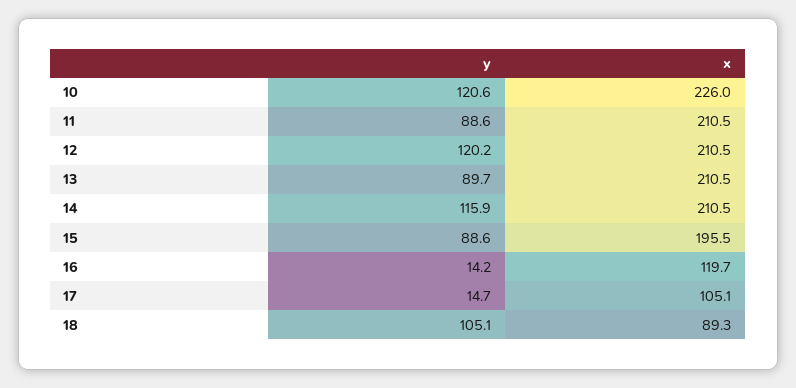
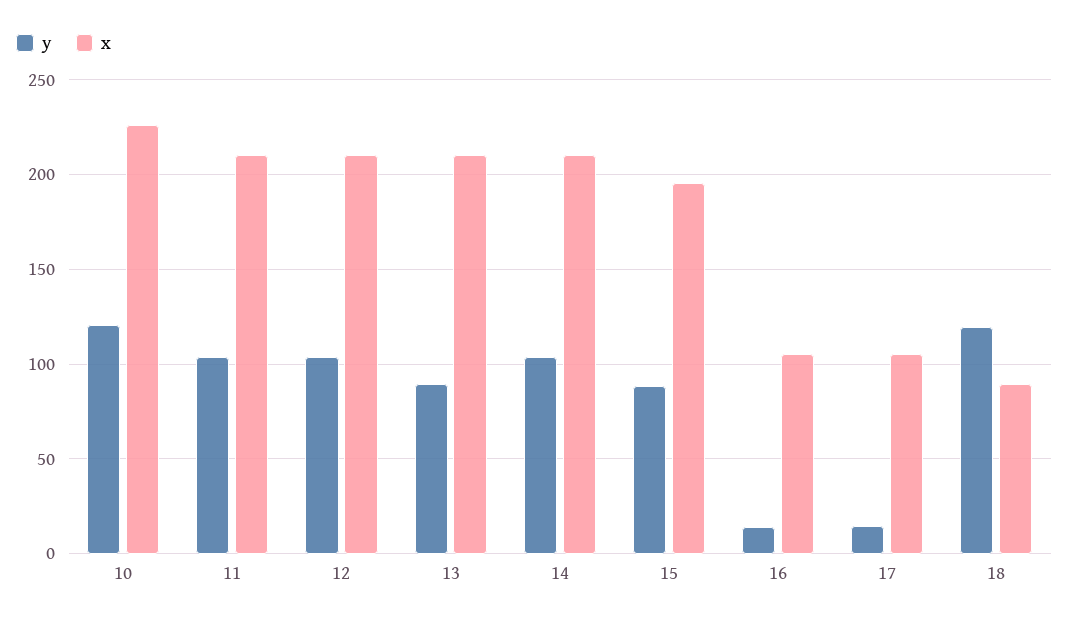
  {
    "y": {
      "10": 120.6,
-     "11": 88.6,
+     "11": 105,
-     "12": 120.2,
+     "12": 105,
      "13": 89.7,
-     "14": 115.9,
+     "14": 105,
      "15": 88.6,
      "16": 14.2,
      "17": 14.7,
-     "18": 105.1
+     "18": 120
    },
    "x": {
      "10": 226,
      "11": 210.5,
      "12": 210.5,
      "13": 210.5,
      "14": 210.5,
      "15": 195.5,
-     "16": 119.7,
+     "16": 105,
      "17": 105.1,
      "18": 89.3
    }
  }

